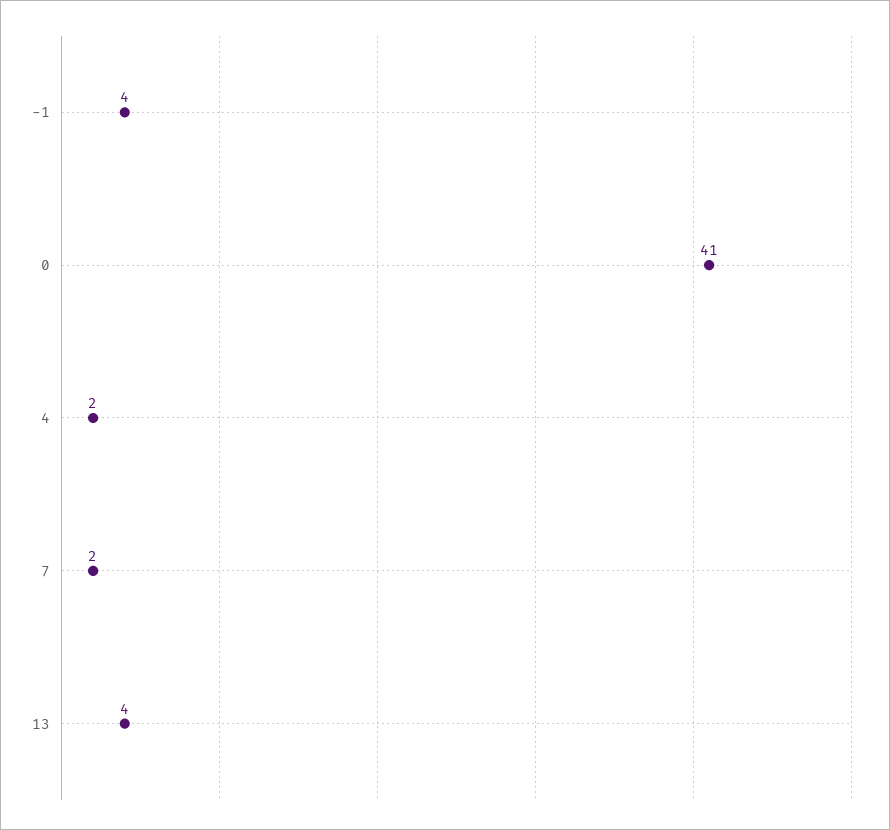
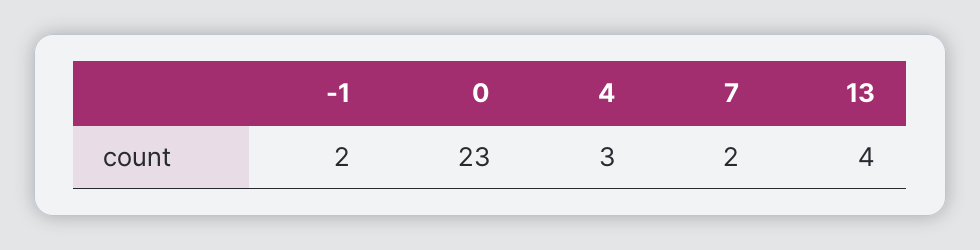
  {
-   "-1": 4,
+   "-1": 2,
-   "0": 41,
+   "0": 23,
-   "4": 2,
+   "4": 3,
    "7": 2,
    "13": 4
  }

